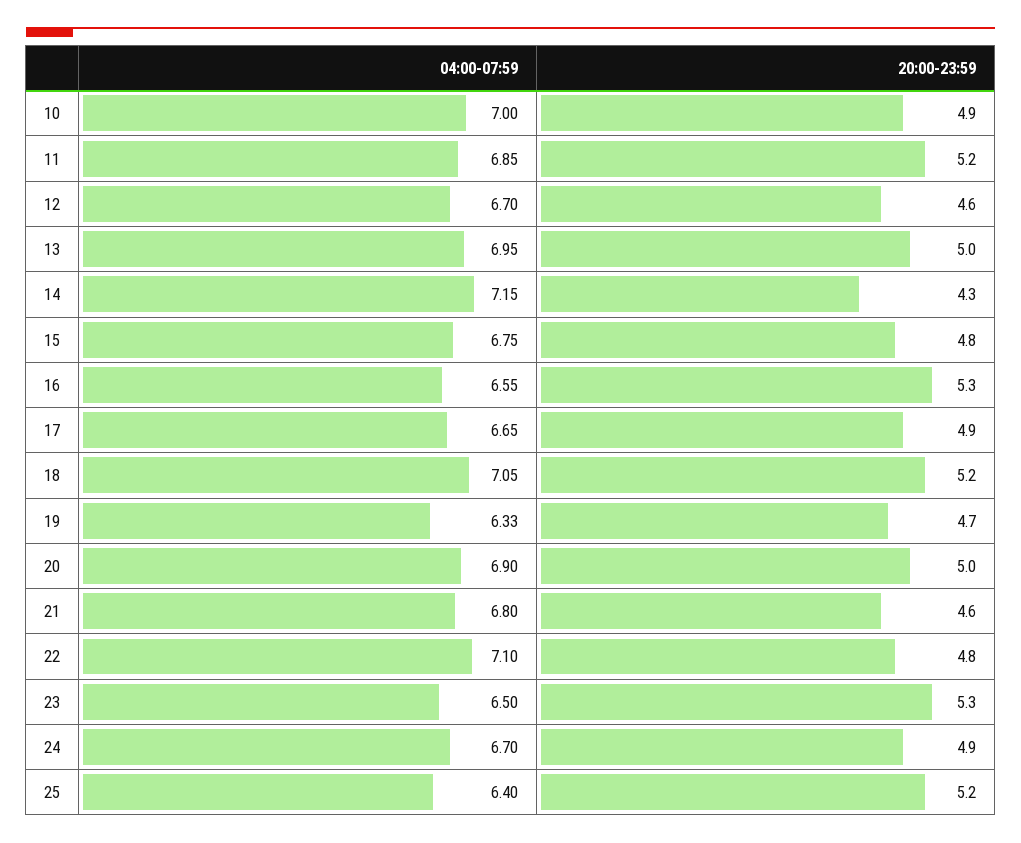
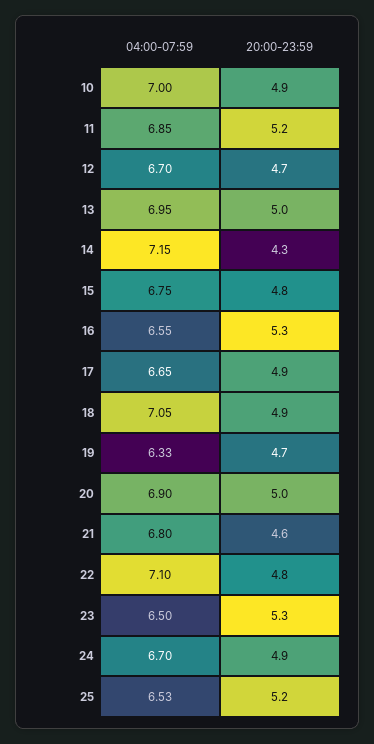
  {
    "04:00-07:59": {
      "10": 7,
      "11": 6.85,
      "12": 6.7,
      "13": 6.95,
      "14": 7.15,
      "15": 6.75,
      "16": 6.55,
      "17": 6.65,
      "18": 7.05,
      "19": 6.33,
      "20": 6.9,
      "21": 6.8,
      "22": 7.1,
      "23": 6.5,
      "24": 6.7,
-     "25": 6.4
+     "25": 6.53
    },
    "20:00-23:59": {
      "10": 4.9,
      "11": 5.2,
-     "12": 4.6,
+     "12": 4.7,
      "13": 5,
      "14": 4.3,
      "15": 4.8,
      "16": 5.3,
      "17": 4.9,
-     "18": 5.2,
+     "18": 4.9,
      "19": 4.7,
      "20": 5,
      "21": 4.6,
      "22": 4.8,
      "23": 5.3,
      "24": 4.9,
      "25": 5.2
    }
  }

